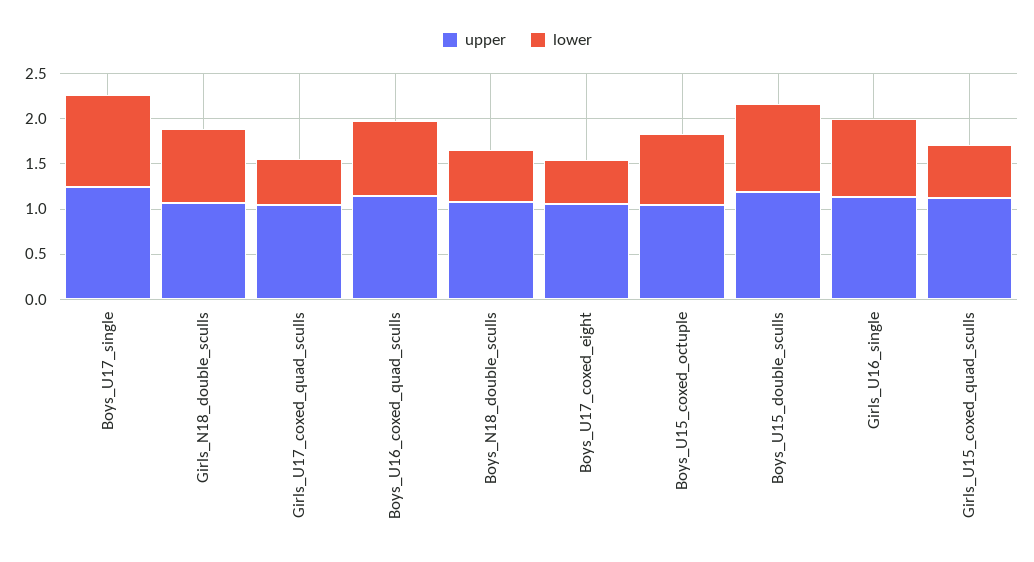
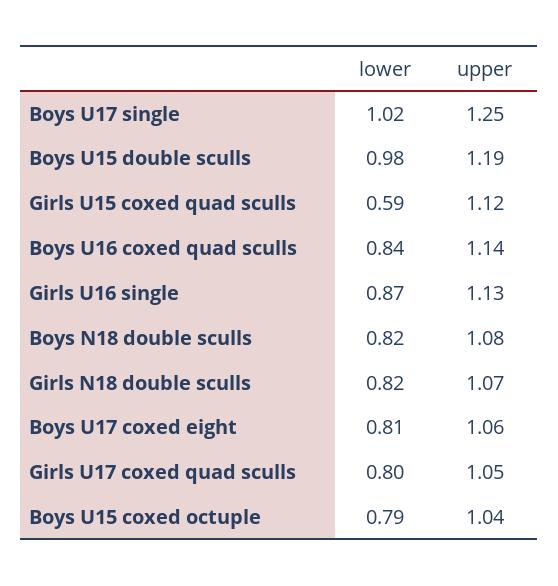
  {
    "upper": {
      "Boys_U17_single": 1.25,
      "Girls_N18_double_sculls": 1.07,
      "Girls_U17_coxed_quad_sculls": 1.05,
      "Boys_U16_coxed_quad_sculls": 1.14,
      "Boys_N18_double_sculls": 1.08,
      "Boys_U17_coxed_eight": 1.06,
      "Boys_U15_coxed_octuple": 1.04,
      "Boys_U15_double_sculls": 1.19,
      "Girls_U16_single": 1.13,
      "Girls_U15_coxed_quad_sculls": 1.12
    },
    "lower": {
      "Boys_U17_single": 1.02,
      "Girls_N18_double_sculls": 0.82,
-     "Girls_U17_coxed_quad_sculls": 0.5,
+     "Girls_U17_coxed_quad_sculls": 0.8,
      "Boys_U16_coxed_quad_sculls": 0.84,
-     "Boys_N18_double_sculls": 0.6,
+     "Boys_N18_double_sculls": 0.82,
-     "Boys_U17_coxed_eight": 0.5,
+     "Boys_U17_coxed_eight": 0.81,
      "Boys_U15_coxed_octuple": 0.79,
      "Boys_U15_double_sculls": 0.98,
      "Girls_U16_single": 0.87,
      "Girls_U15_coxed_quad_sculls": 0.59
    }
  }

